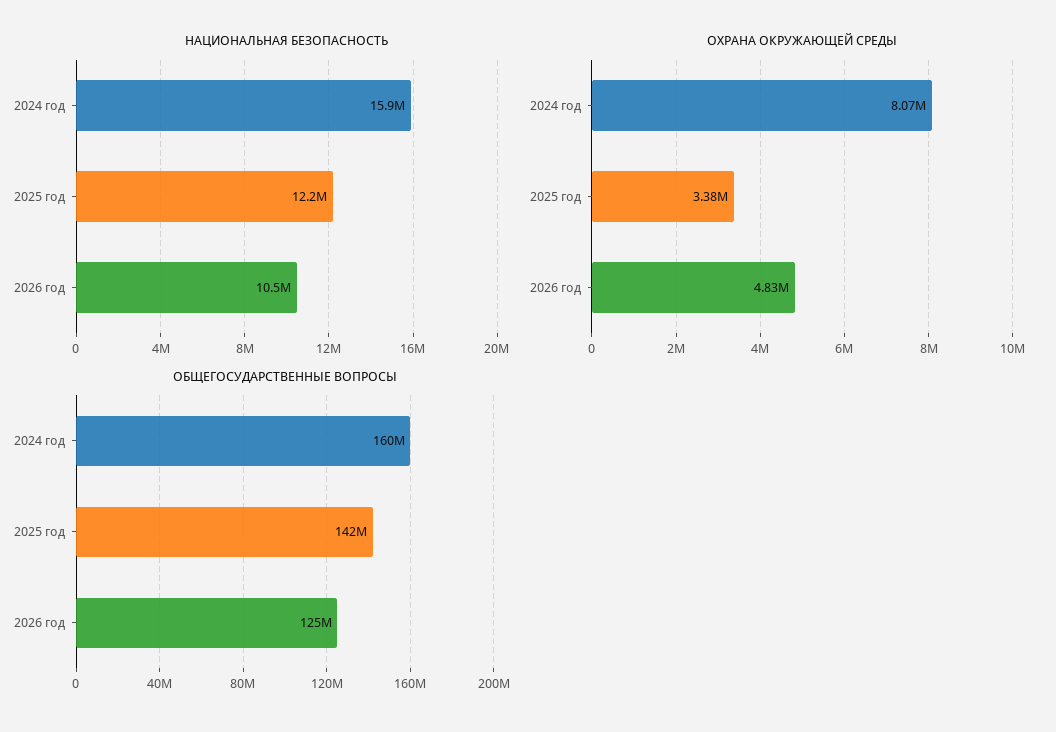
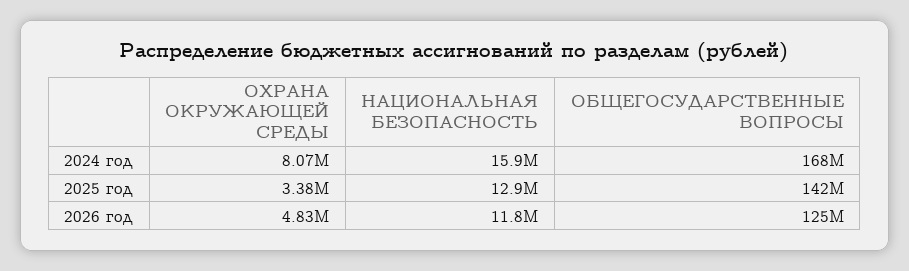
  {
    "НАЦИОНАЛЬНАЯ БЕЗОПАСНОСТЬ": {
      "2024 год": 15900000,
-     "2025 год": 12200000,
+     "2025 год": 12900000,
-     "2026 год": 10500000
+     "2026 год": 11800000
    },
    "ОХРАНА ОКРУЖАЮЩЕЙ СРЕДЫ": {
      "2024 год": 8070000,
      "2025 год": 3380000,
      "2026 год": 4830000
    },
    "ОБЩЕГОСУДАРСТВЕННЫЕ ВОПРОСЫ": {
-     "2024 год": 160000000,
+     "2024 год": 168000000,
      "2025 год": 142000000,
      "2026 год": 125000000
    }
  }

